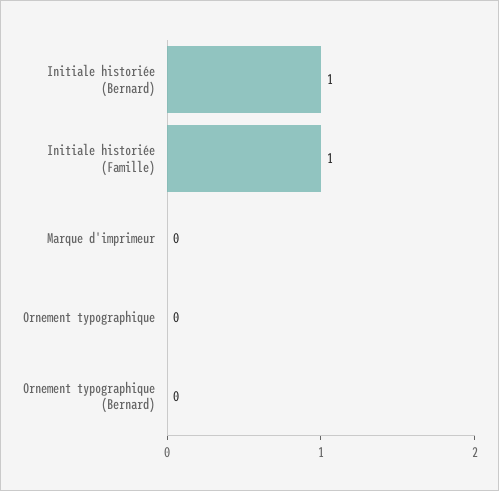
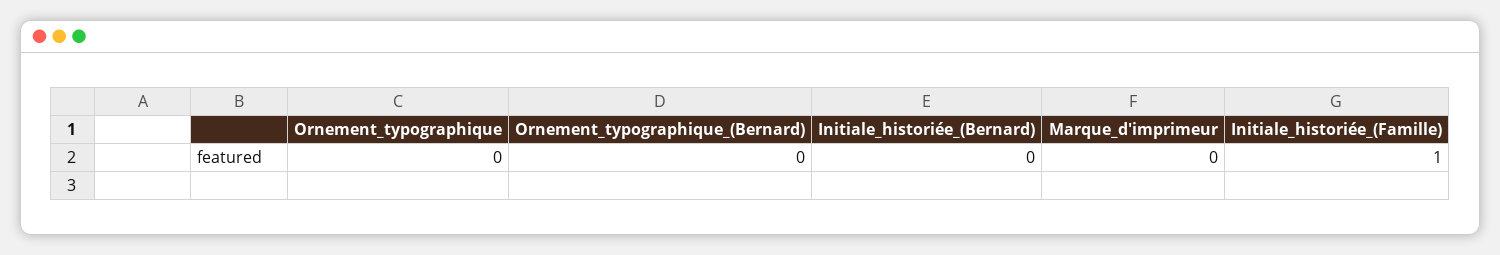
  {
-   "Initiale historiée (Bernard)": 1,
+   "Initiale historiée (Bernard)": 0,
    "Initiale historiée (Famille)": 1,
    "Marque d'imprimeur": 0,
    "Ornement typographique": 0,
    "Ornement typographique (Bernard)": 0
  }

